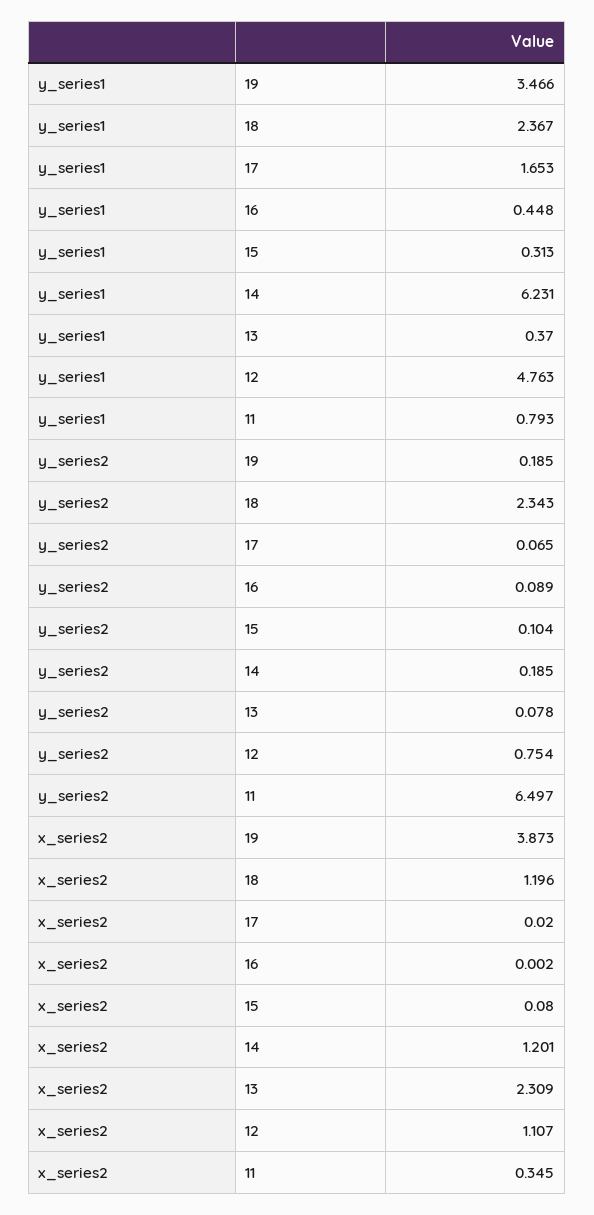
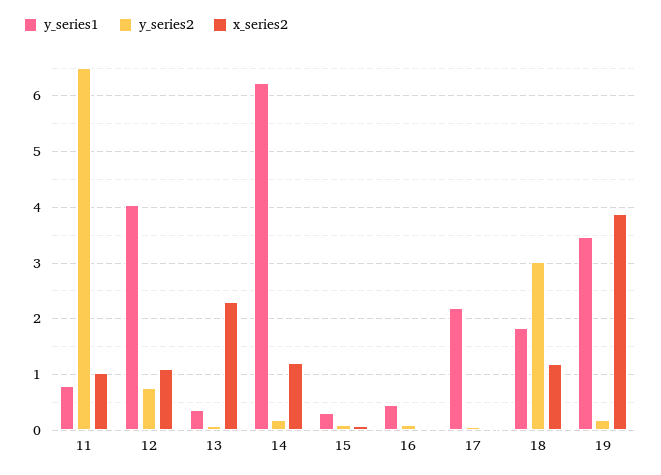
  {
    "y_series1": {
      "19": 3.466,
-     "18": 2.367,
+     "18": 1.8,
-     "17": 1.653,
+     "17": 2.2,
      "16": 0.448,
      "15": 0.313,
      "14": 6.231,
      "13": 0.37,
-     "12": 4.763,
+     "12": 4,
      "11": 0.793
    },
    "y_series2": {
      "19": 0.185,
-     "18": 2.343,
+     "18": 3,
      "17": 0.065,
      "16": 0.089,
      "15": 0.104,
      "14": 0.185,
      "13": 0.078,
      "12": 0.754,
      "11": 6.497
    },
    "x_series2": {
      "19": 3.873,
      "18": 1.196,
      "17": 0.02,
      "16": 0.002,
      "15": 0.08,
      "14": 1.201,
      "13": 2.309,
      "12": 1.107,
-     "11": 0.345
+     "11": 1
    }
  }

